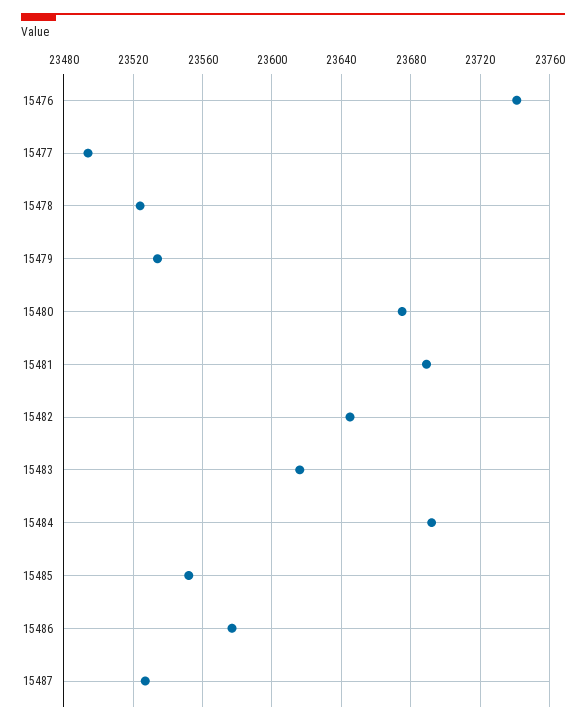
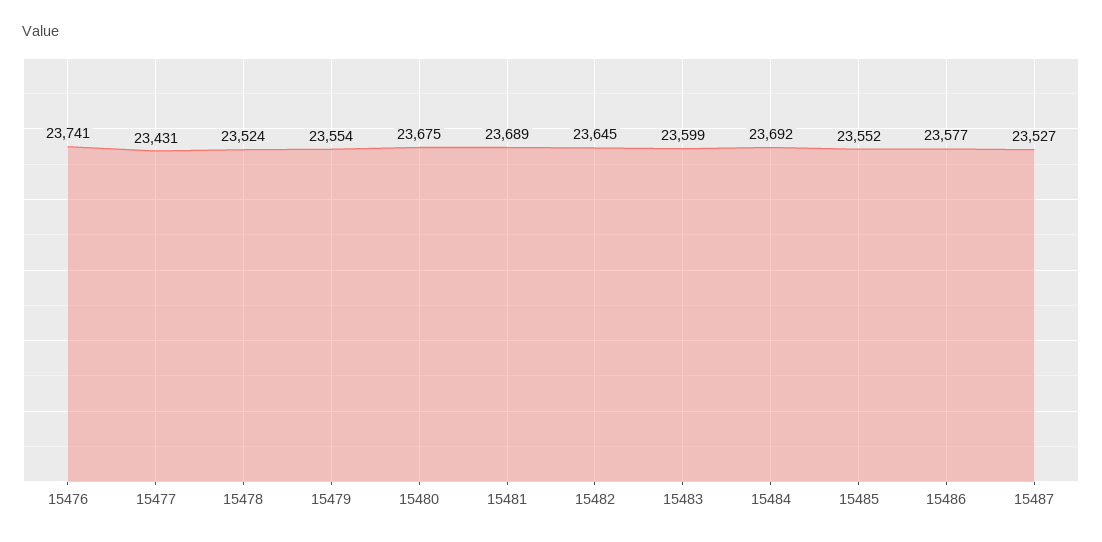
  {
    "15476": 23741,
-   "15477": 23495,
+   "15477": 23431,
    "15478": 23524,
-   "15479": 23535,
+   "15479": 23554,
    "15480": 23675,
    "15481": 23689,
    "15482": 23645,
-   "15483": 23615,
+   "15483": 23599,
    "15484": 23692,
    "15485": 23552,
    "15486": 23577,
    "15487": 23527
  }

